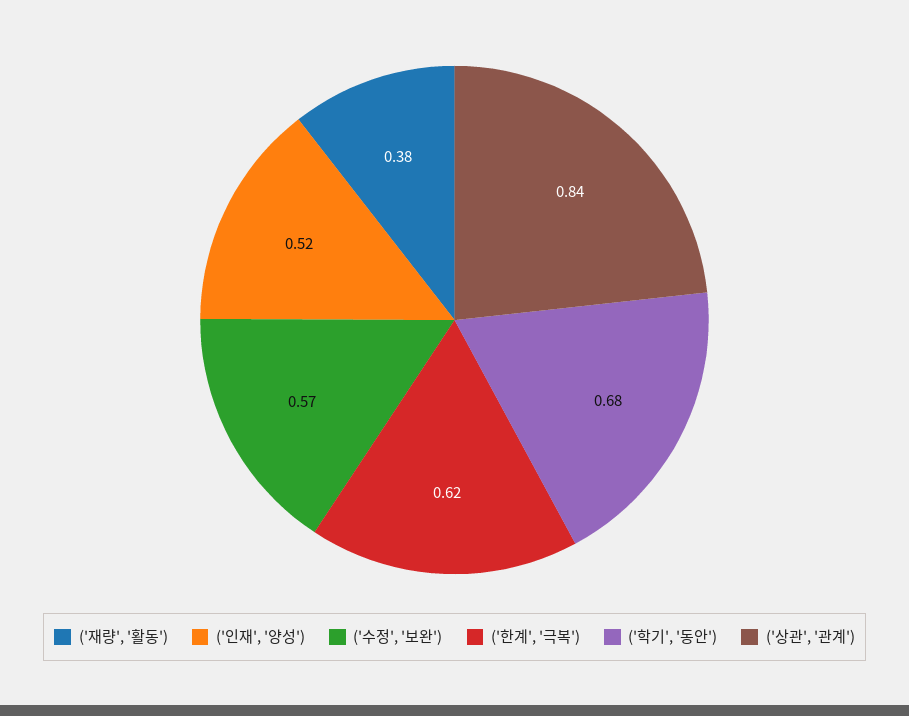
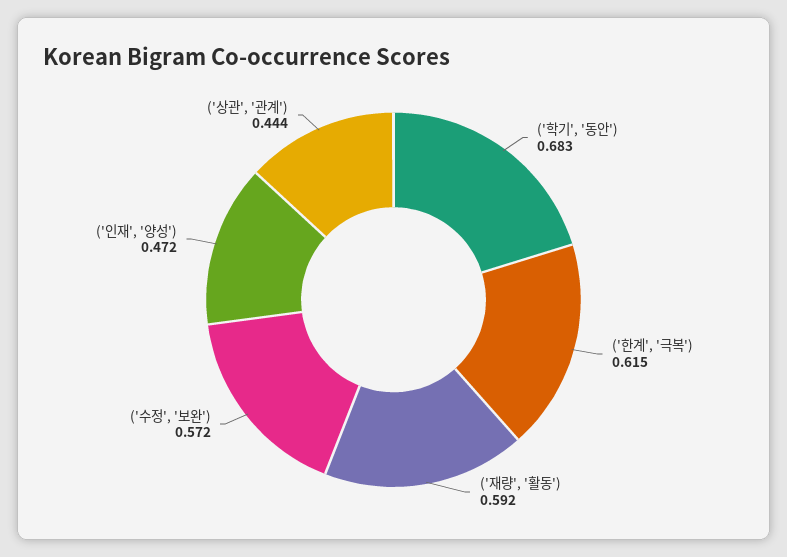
  {
-   "('재량', '활동')": 0.38,
+   "('재량', '활동')": 0.592,
-   "('인재', '양성')": 0.52,
+   "('인재', '양성')": 0.472,
    "('수정', '보완')": 0.572,
    "('한계', '극복')": 0.615,
    "('학기', '동안')": 0.683,
-   "('상관', '관계')": 0.84
+   "('상관', '관계')": 0.444
  }

